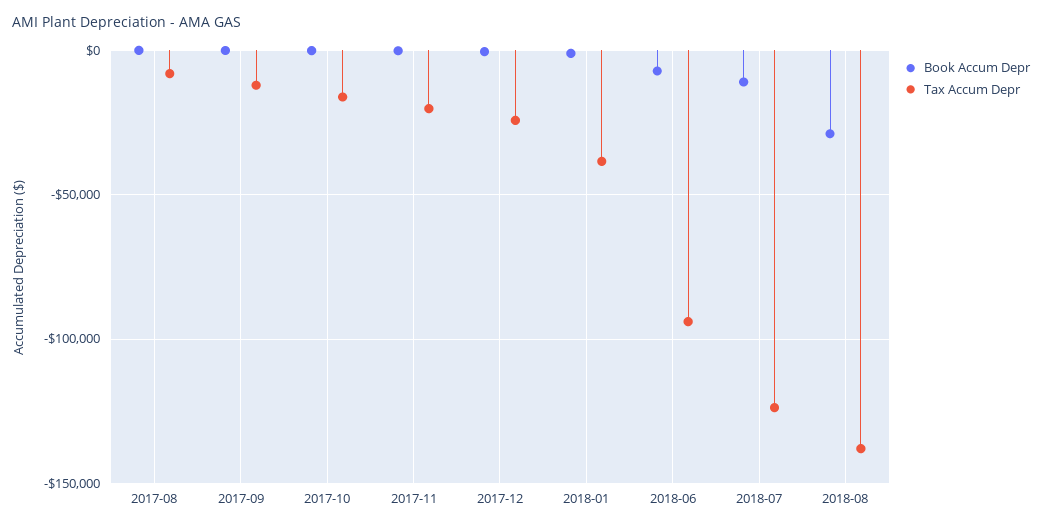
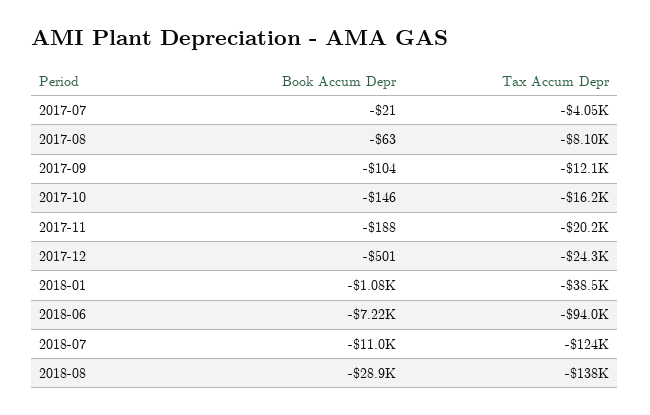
  {
    "Book Accum Depr": {
      "2017-08": -63,
      "2017-09": -104,
      "2017-10": -146,
      "2017-11": -188,
      "2017-12": -501,
      "2018-01": -1080,
      "2018-06": -7220,
      "2018-07": -11000,
-     "2018-08": -28900
+     "2018-08": -28900,
+     "2017-07": -21
    },
    "Tax Accum Depr": {
      "2017-08": -8100,
      "2017-09": -12100,
      "2017-10": -16200,
      "2017-11": -20200,
      "2017-12": -24300,
      "2018-01": -38500,
      "2018-06": -94000,
      "2018-07": -124000,
-     "2018-08": -138000
+     "2018-08": -138000,
+     "2017-07": -4050
    }
  }

